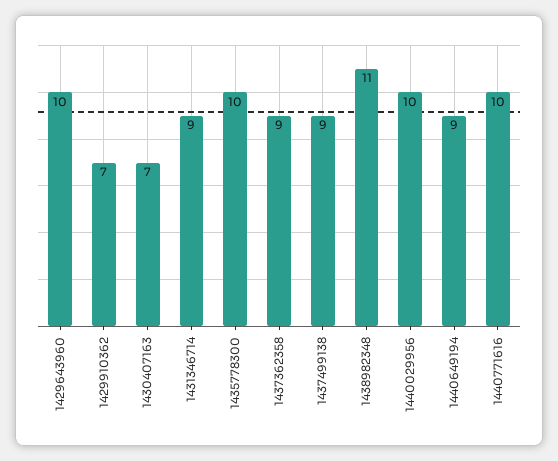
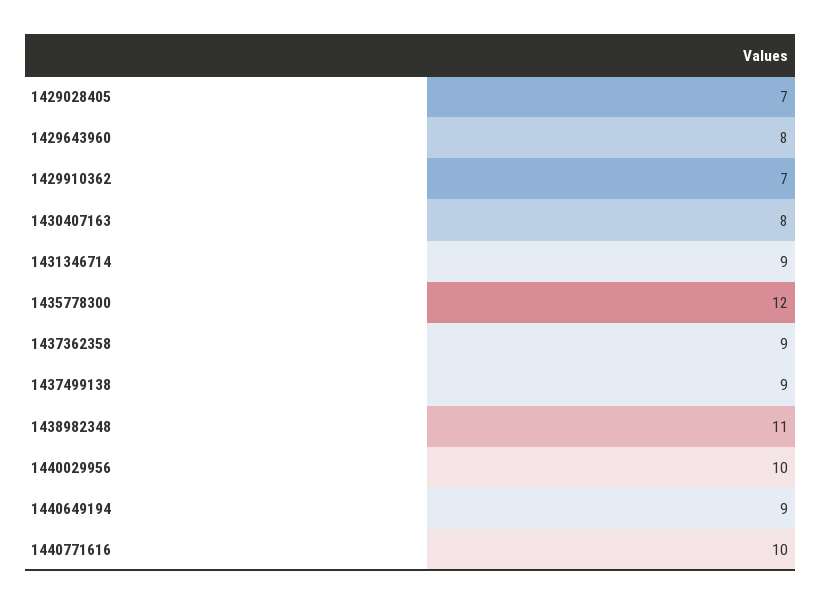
  {
-   "1429643960": 10,
+   "1429643960": 8,
    "1429910362": 7,
-   "1430407163": 7,
+   "1430407163": 8,
    "1431346714": 9,
-   "1435778300": 10,
+   "1435778300": 12,
    "1437362358": 9,
    "1437499138": 9,
    "1438982348": 11,
    "1440029956": 10,
    "1440649194": 9,
-   "1440771616": 10
+   "1440771616": 10,
+   "1429028405": 7
  }

